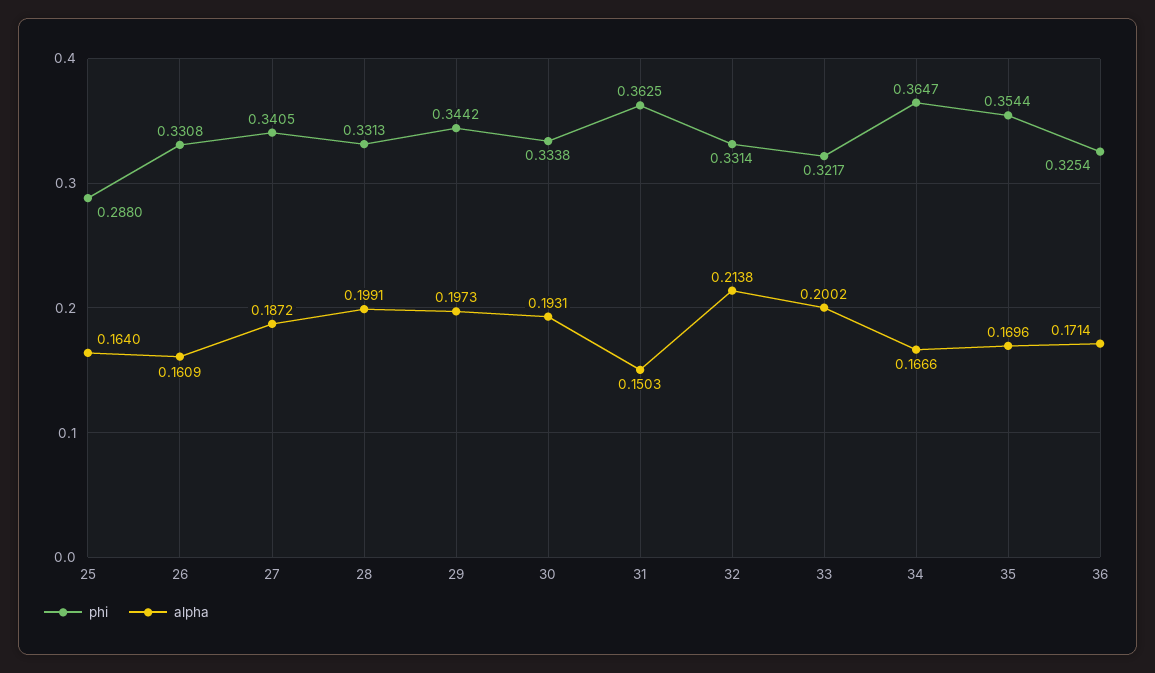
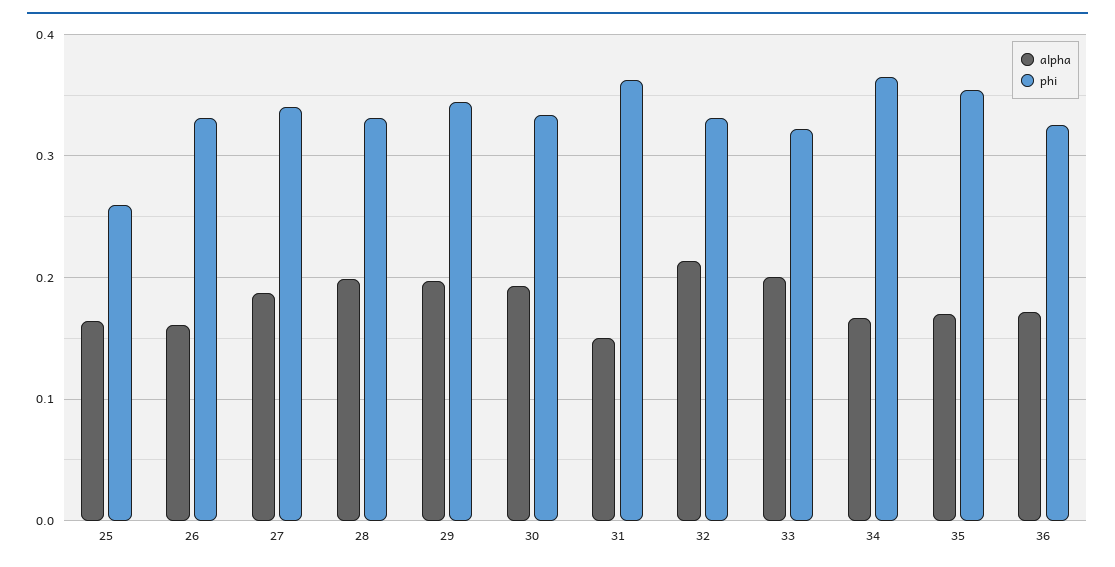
  {
    "phi": {
-     "25": 0.288,
+     "25": 0.26,
      "26": 0.3308,
      "27": 0.3405,
      "28": 0.3313,
      "29": 0.3442,
      "30": 0.3338,
      "31": 0.3625,
      "32": 0.3314,
      "33": 0.3217,
      "34": 0.3647,
      "35": 0.3544,
      "36": 0.3254
    },
    "alpha": {
      "25": 0.164,
      "26": 0.1609,
      "27": 0.1872,
      "28": 0.1991,
      "29": 0.1973,
      "30": 0.1931,
      "31": 0.1503,
      "32": 0.2138,
      "33": 0.2002,
      "34": 0.1666,
      "35": 0.1696,
      "36": 0.1714
    }
  }

